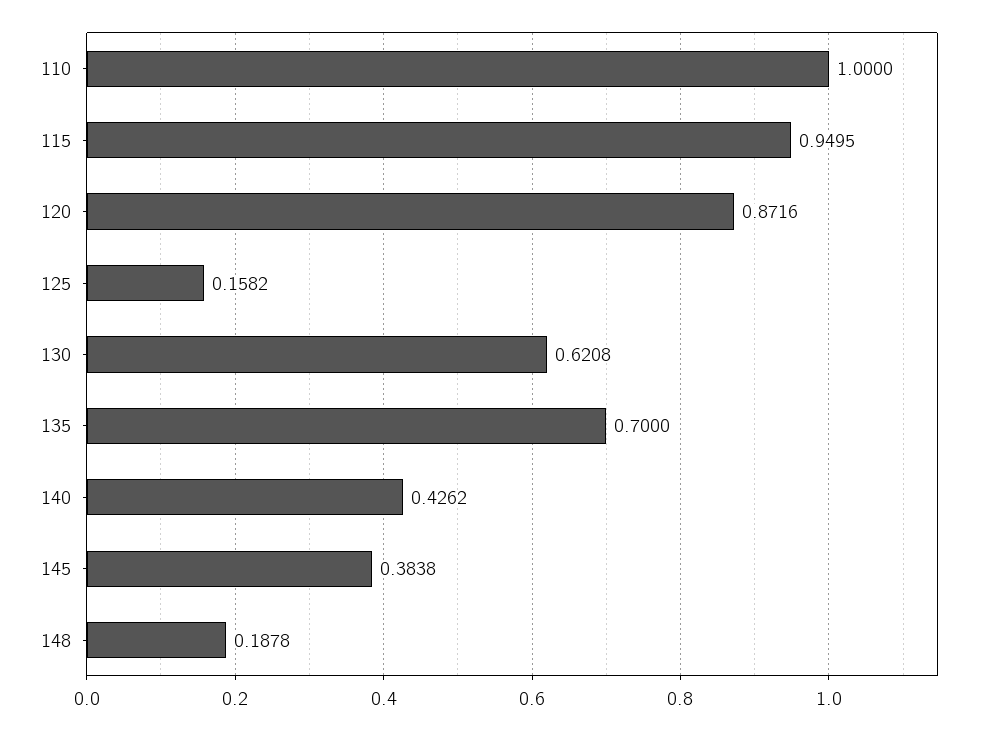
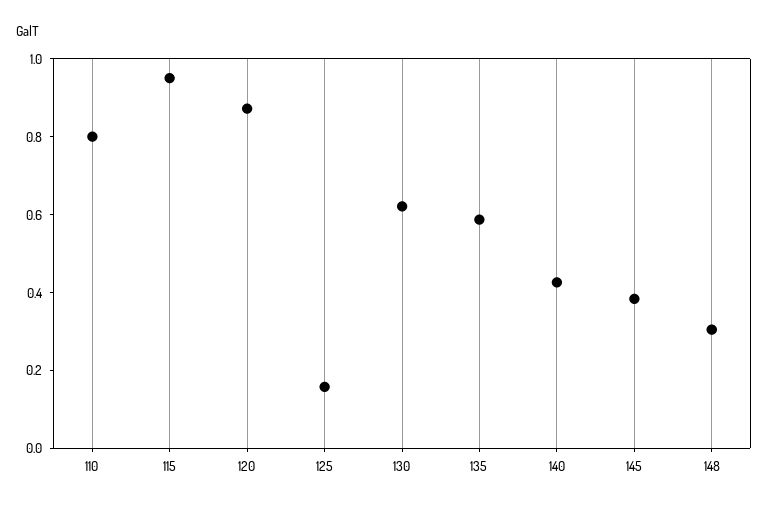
  {
-   "110": 1,
+   "110": 0.8,
    "115": 0.9495,
    "120": 0.8716,
    "125": 0.1582,
    "130": 0.6208,
-   "135": 0.7,
+   "135": 0.6,
    "140": 0.4262,
    "145": 0.3838,
-   "148": 0.1878
+   "148": 0.3
  }

